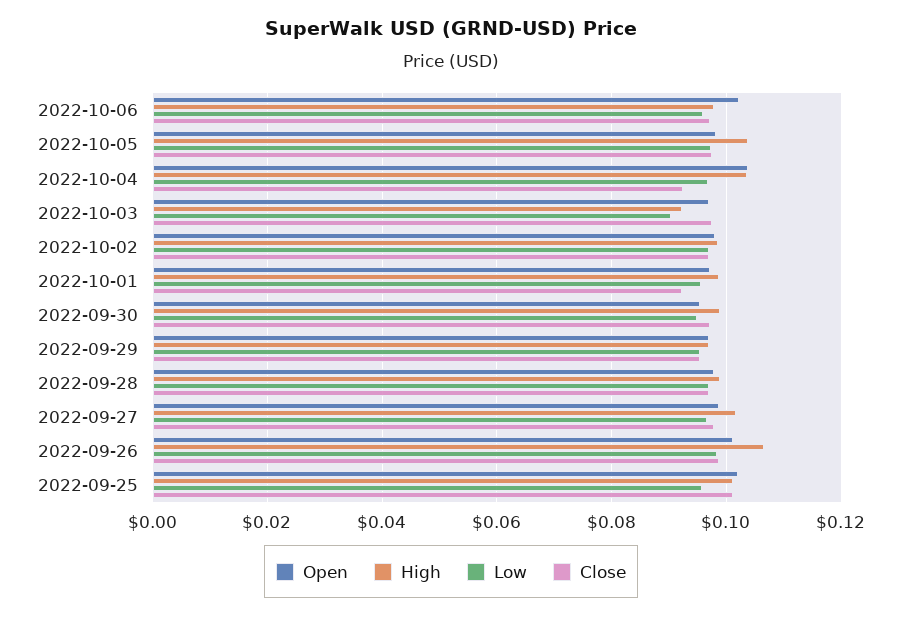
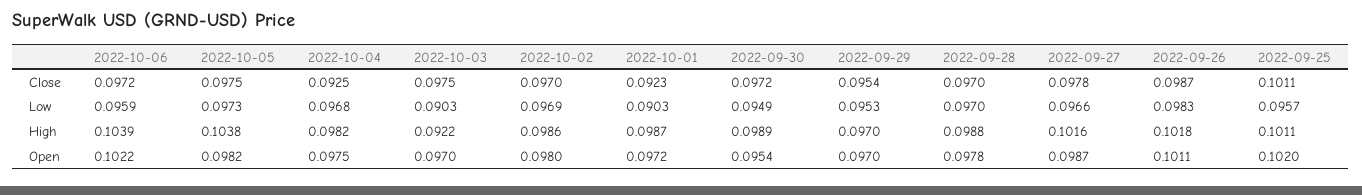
  {
    "Open": {
      "2022-10-06": 0.1022,
      "2022-10-05": 0.0982,
-     "2022-10-04": 0.104,
+     "2022-10-04": 0.0975,
      "2022-10-03": 0.097,
      "2022-10-02": 0.098,
      "2022-10-01": 0.0972,
      "2022-09-30": 0.0954,
      "2022-09-29": 0.097,
      "2022-09-28": 0.0978,
      "2022-09-27": 0.0987,
      "2022-09-26": 0.1011,
      "2022-09-25": 0.102
    },
    "High": {
-     "2022-10-06": 0.098,
+     "2022-10-06": 0.1039,
      "2022-10-05": 0.1038,
-     "2022-10-04": 0.104,
+     "2022-10-04": 0.0982,
      "2022-10-03": 0.0922,
      "2022-10-02": 0.0986,
      "2022-10-01": 0.0987,
      "2022-09-30": 0.0989,
      "2022-09-29": 0.097,
      "2022-09-28": 0.0988,
      "2022-09-27": 0.1016,
-     "2022-09-26": 0.106,
+     "2022-09-26": 0.1018,
      "2022-09-25": 0.1011
    },
    "Low": {
      "2022-10-06": 0.0959,
      "2022-10-05": 0.0973,
      "2022-10-04": 0.0968,
      "2022-10-03": 0.0903,
      "2022-10-02": 0.0969,
-     "2022-10-01": 0.096,
+     "2022-10-01": 0.0903,
      "2022-09-30": 0.0949,
      "2022-09-29": 0.0953,
      "2022-09-28": 0.097,
      "2022-09-27": 0.0966,
      "2022-09-26": 0.0983,
      "2022-09-25": 0.0957
    },
    "Close": {
      "2022-10-06": 0.0972,
      "2022-10-05": 0.0975,
      "2022-10-04": 0.0925,
      "2022-10-03": 0.0975,
      "2022-10-02": 0.097,
      "2022-10-01": 0.0923,
      "2022-09-30": 0.0972,
      "2022-09-29": 0.0954,
      "2022-09-28": 0.097,
      "2022-09-27": 0.0978,
      "2022-09-26": 0.0987,
      "2022-09-25": 0.1011
    }
  }

